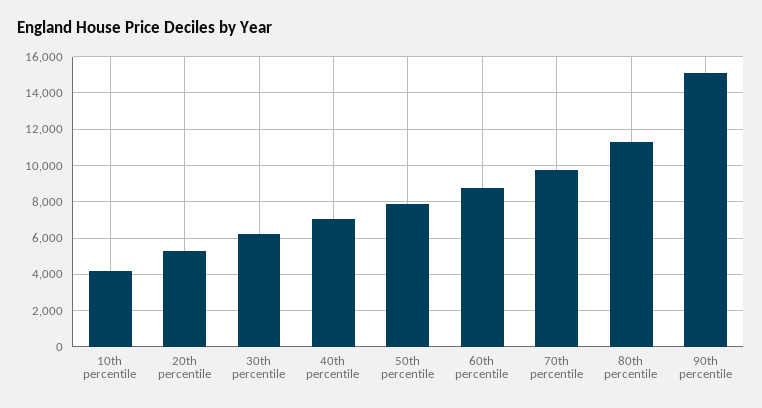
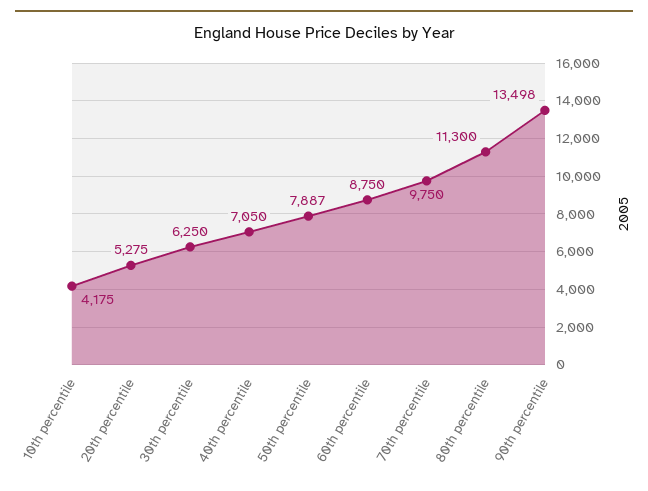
  {
    "10th percentile": 4175,
    "20th percentile": 5275,
    "30th percentile": 6250,
    "40th percentile": 7050,
    "50th percentile": 7887,
    "60th percentile": 8750,
    "70th percentile": 9750,
    "80th percentile": 11300,
-   "90th percentile": 15000
+   "90th percentile": 13498
  }

